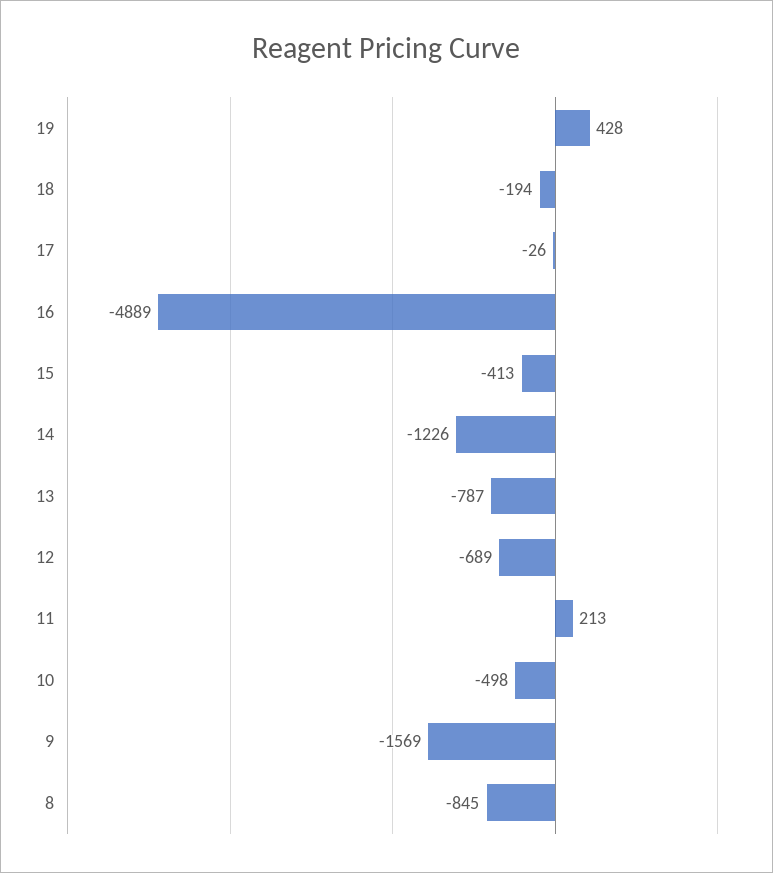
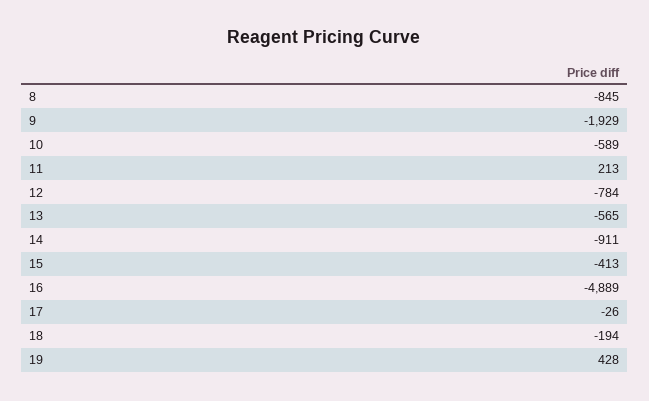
  {
    "19": 428,
    "18": -194,
    "17": -26,
    "16": -4889,
    "15": -413,
-   "14": -1226,
+   "14": -911,
-   "13": -787,
+   "13": -565,
-   "12": -689,
+   "12": -784,
    "11": 213,
-   "10": -498,
+   "10": -589,
-   "9": -1569,
+   "9": -1929,
    "8": -845
  }

